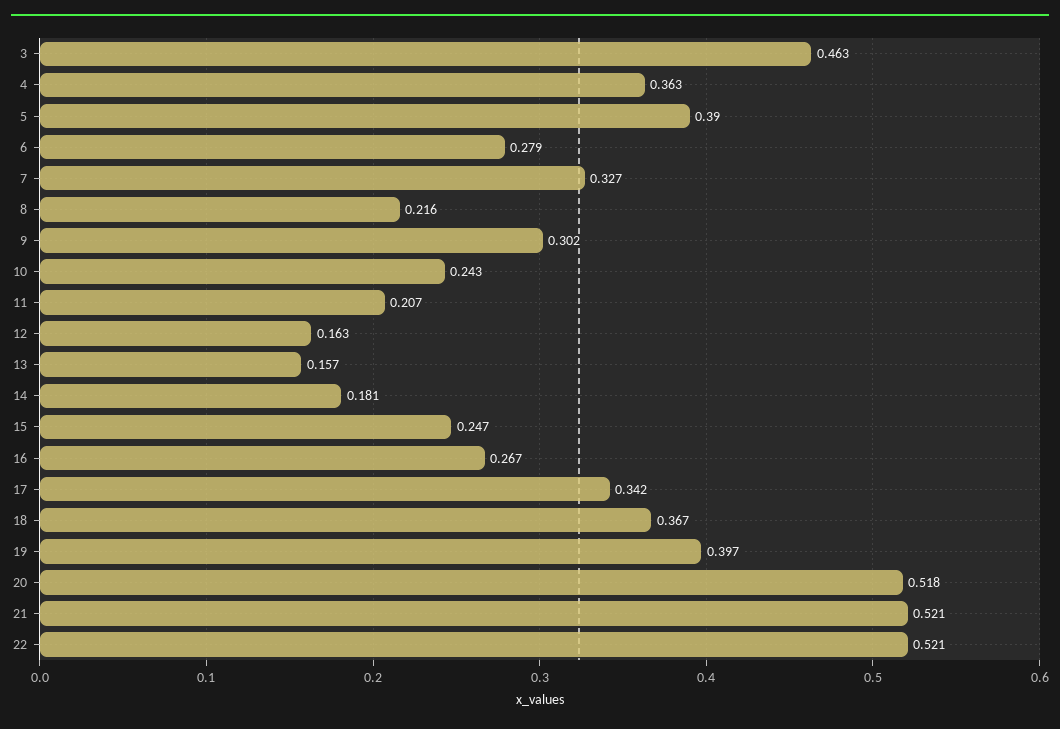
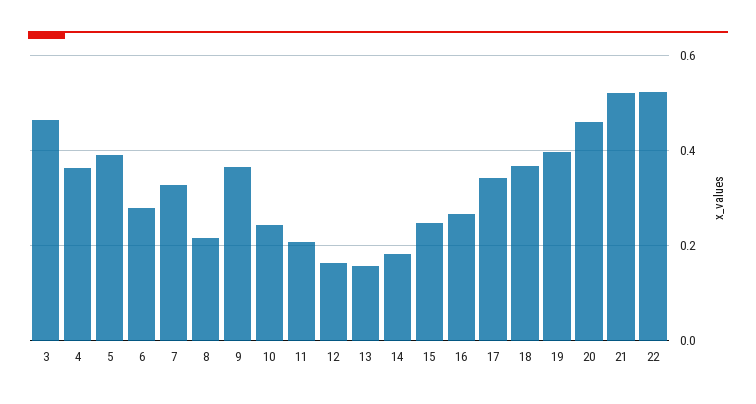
  {
    "3": 0.463,
    "4": 0.363,
    "5": 0.39,
    "6": 0.279,
    "7": 0.327,
    "8": 0.216,
-   "9": 0.302,
+   "9": 0.36,
    "10": 0.243,
    "11": 0.207,
    "12": 0.163,
    "13": 0.157,
    "14": 0.181,
    "15": 0.247,
    "16": 0.267,
    "17": 0.342,
    "18": 0.367,
    "19": 0.397,
-   "20": 0.518,
+   "20": 0.46,
    "21": 0.521,
    "22": 0.521
  }

